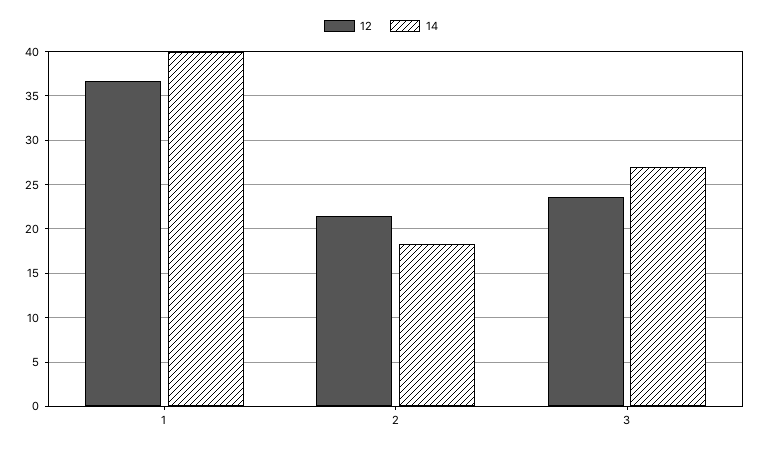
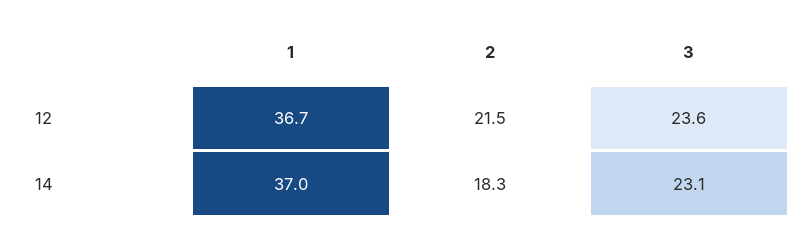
  {
    "12": {
      "1": 36.7,
      "2": 21.5,
      "3": 23.6
    },
    "14": {
-     "1": 40,
+     "1": 37,
      "2": 18.3,
-     "3": 27
+     "3": 23.1
    }
  }

